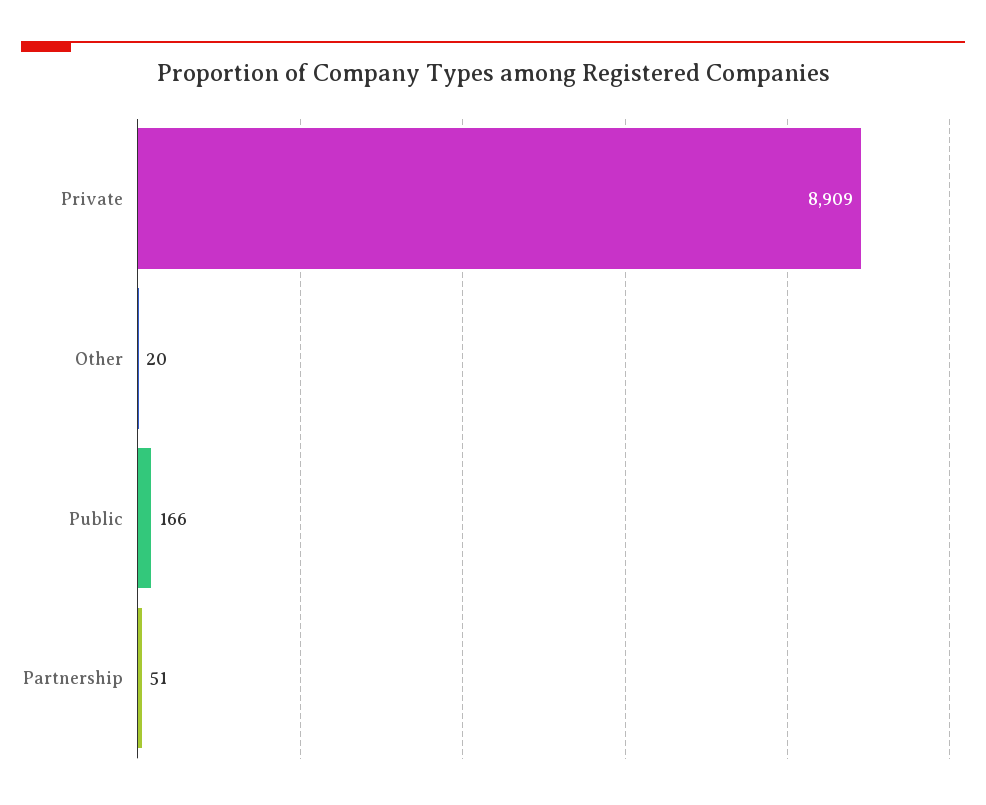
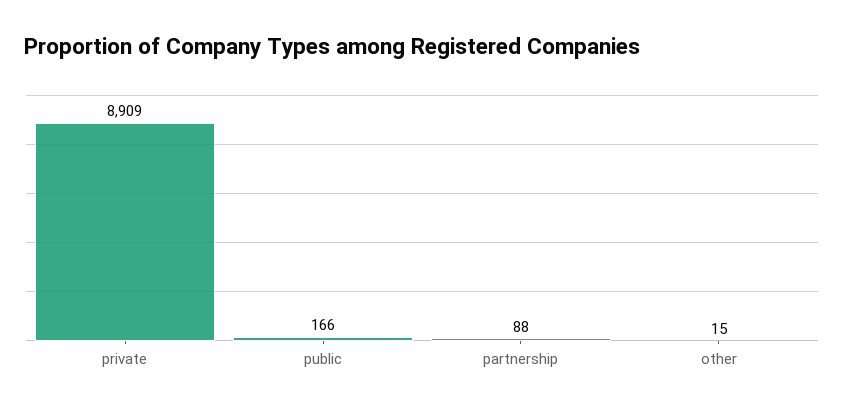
  {
    "Private": 8909,
-   "Other": 20,
+   "Other": 15,
    "Public": 166,
-   "Partnership": 51
+   "Partnership": 88
  }

